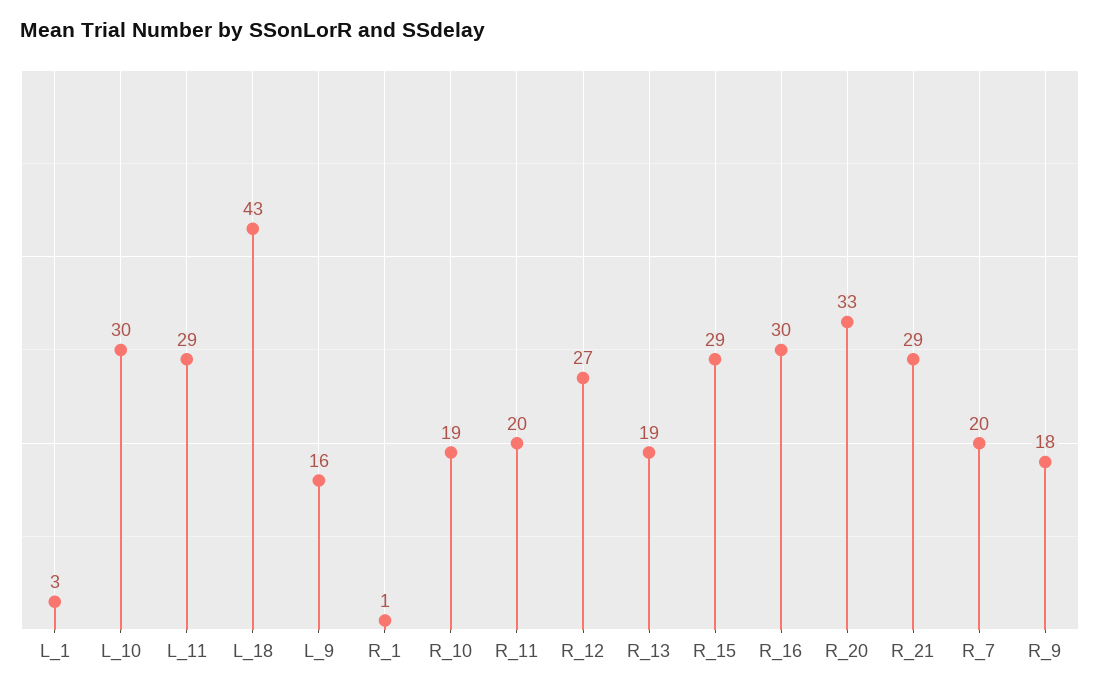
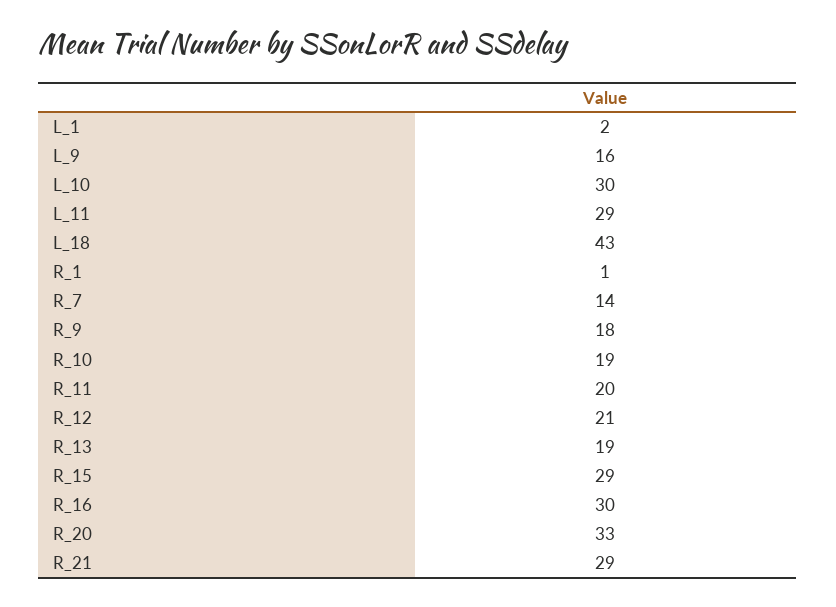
  {
-   "L_1": 3,
+   "L_1": 2,
    "L_10": 30,
    "L_11": 29,
    "L_18": 43,
    "L_9": 16,
    "R_1": 1,
    "R_10": 19,
    "R_11": 20,
-   "R_12": 27,
+   "R_12": 21,
    "R_13": 19,
    "R_15": 29,
    "R_16": 30,
    "R_20": 33,
    "R_21": 29,
-   "R_7": 20,
+   "R_7": 14,
    "R_9": 18
  }

